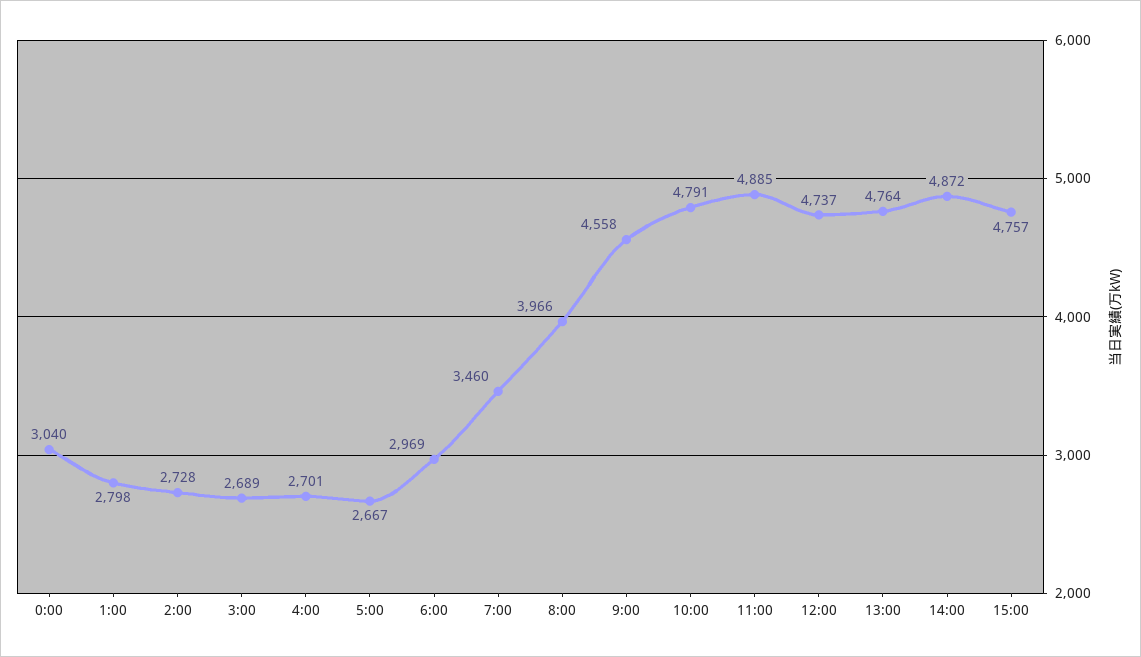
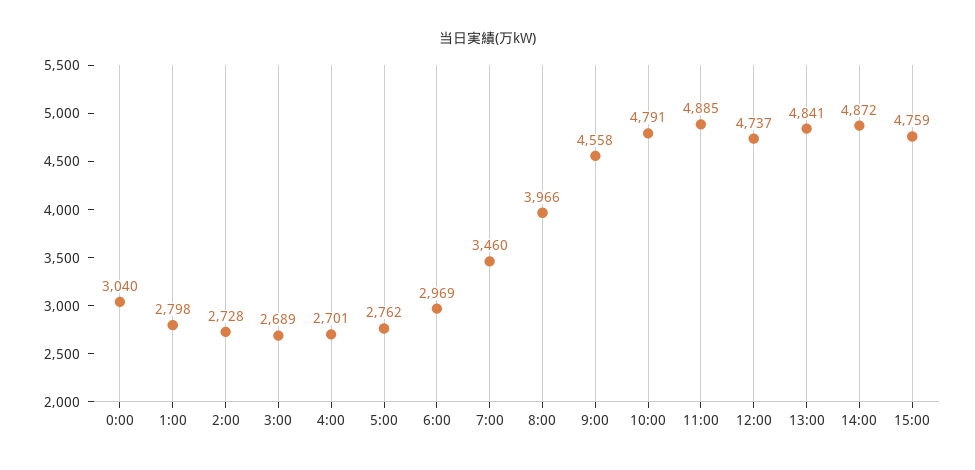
  {
    "0:00": 3040,
    "1:00": 2798,
    "2:00": 2728,
    "3:00": 2689,
    "4:00": 2701,
-   "5:00": 2667,
+   "5:00": 2762,
    "6:00": 2969,
    "7:00": 3460,
    "8:00": 3966,
    "9:00": 4558,
    "10:00": 4791,
    "11:00": 4885,
    "12:00": 4737,
-   "13:00": 4764,
+   "13:00": 4841,
    "14:00": 4872,
-   "15:00": 4757
+   "15:00": 4759
  }

